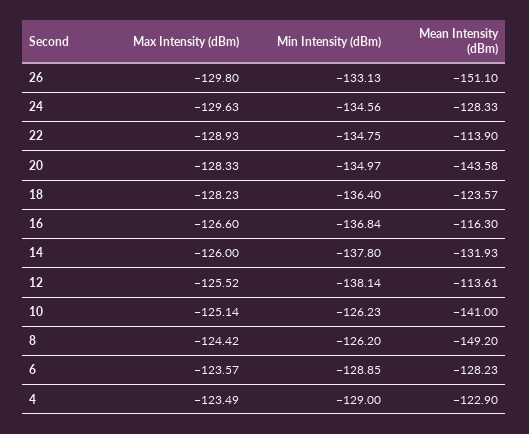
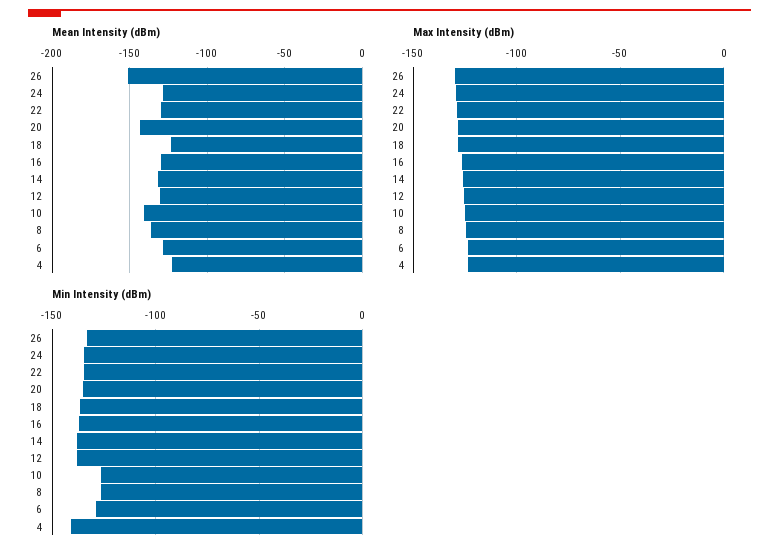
  {
    "Max Intensity (dBm)": {
      "26": -129.8,
      "24": -129.63,
      "22": -128.93,
      "20": -128.33,
      "18": -128.23,
      "16": -126.6,
      "14": -126,
      "12": -125.52,
      "10": -125.14,
      "8": -124.42,
      "6": -123.57,
      "4": -123.49
    },
    "Min Intensity (dBm)": {
      "26": -133.13,
      "24": -134.56,
      "22": -134.75,
      "20": -134.97,
      "18": -136.4,
      "16": -136.84,
      "14": -137.8,
      "12": -138.14,
      "10": -126.23,
      "8": -126.2,
      "6": -128.85,
-     "4": -129
+     "4": -140
    },
    "Mean Intensity (dBm)": {
      "26": -151.1,
      "24": -128.33,
-     "22": -113.9,
+     "22": -130,
      "20": -143.58,
      "18": -123.57,
-     "16": -116.3,
+     "16": -130,
      "14": -131.93,
-     "12": -113.61,
+     "12": -130,
      "10": -141,
-     "8": -149.2,
+     "8": -135,
      "6": -128.23,
      "4": -122.9
    }
  }

